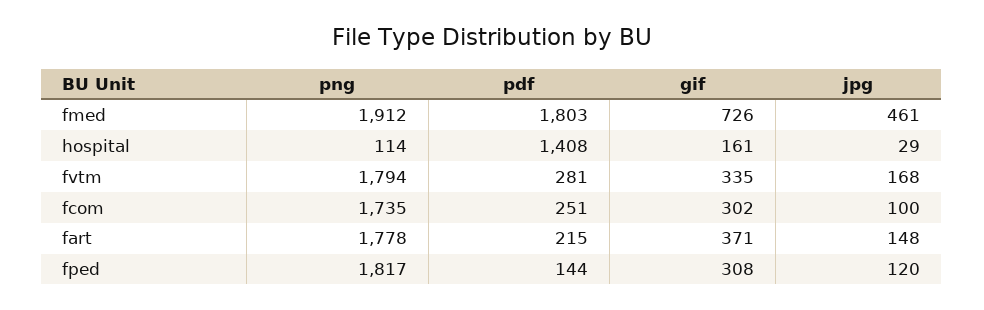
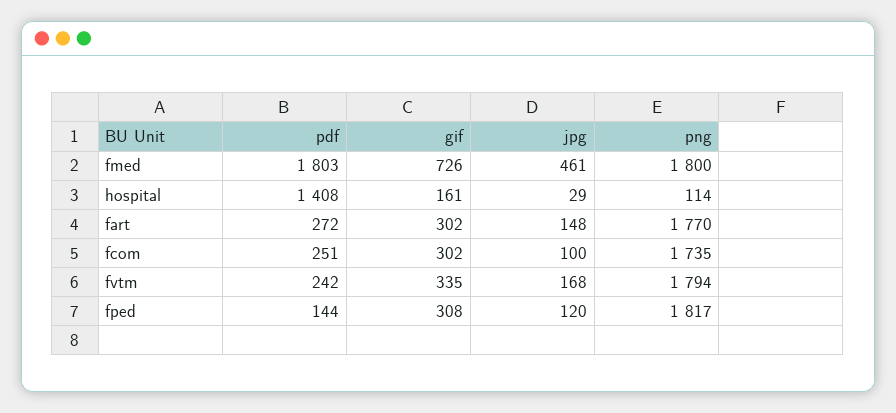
  {
    "png": {
-     "fmed": 1912,
+     "fmed": 1800,
      "hospital": 114,
      "fvtm": 1794,
      "fcom": 1735,
-     "fart": 1778,
+     "fart": 1770,
      "fped": 1817
    },
    "pdf": {
      "fmed": 1803,
      "hospital": 1408,
-     "fvtm": 281,
+     "fvtm": 242,
      "fcom": 251,
-     "fart": 215,
+     "fart": 272,
      "fped": 144
    },
    "gif": {
      "fmed": 726,
      "hospital": 161,
      "fvtm": 335,
      "fcom": 302,
-     "fart": 371,
+     "fart": 302,
      "fped": 308
    },
    "jpg": {
      "fmed": 461,
      "hospital": 29,
      "fvtm": 168,
      "fcom": 100,
      "fart": 148,
      "fped": 120
    }
  }

